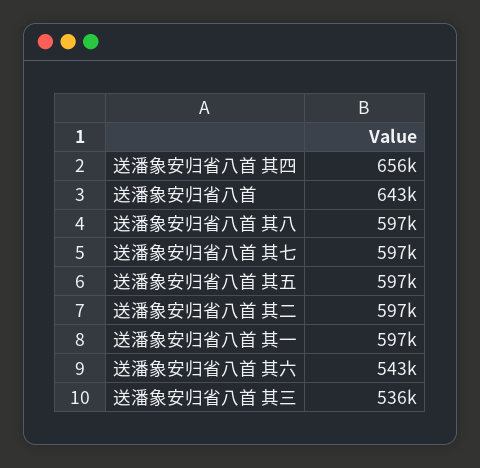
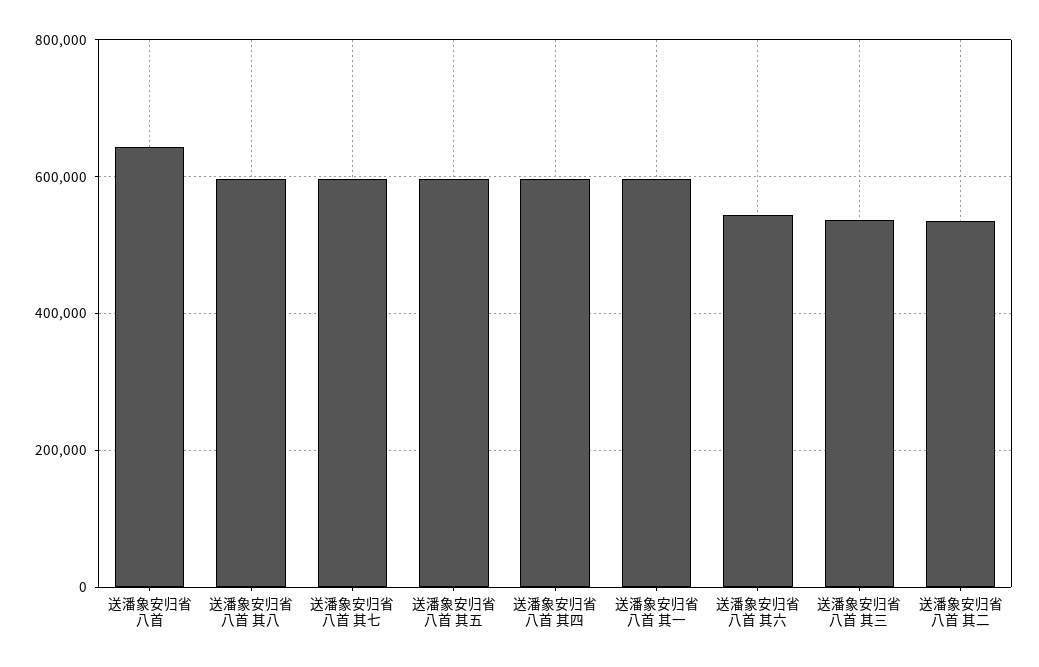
  {
-   "送潘象安归省八首 其四": 656000,
+   "送潘象安归省八首 其四": 600000,
    "送潘象安归省八首": 643000,
    "送潘象安归省八首 其八": 597000,
    "送潘象安归省八首 其七": 597000,
    "送潘象安归省八首 其五": 597000,
-   "送潘象安归省八首 其二": 597000,
+   "送潘象安归省八首 其二": 540000,
    "送潘象安归省八首 其一": 597000,
    "送潘象安归省八首 其六": 543000,
    "送潘象安归省八首 其三": 536000
  }

